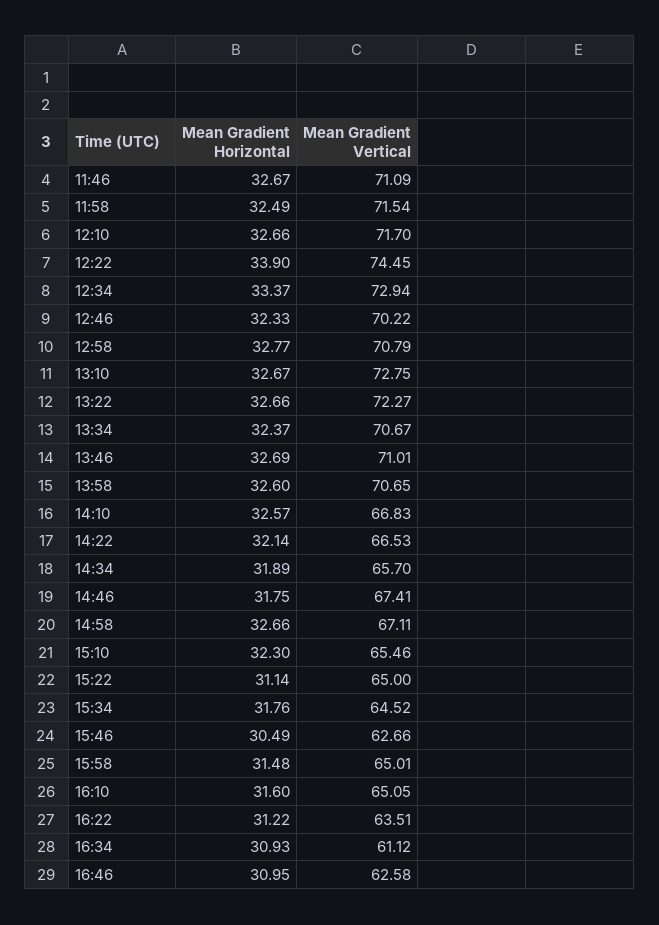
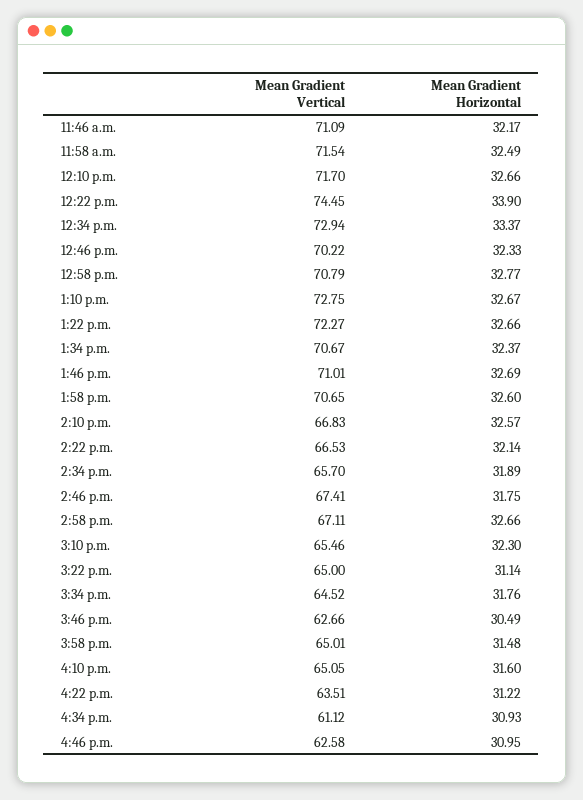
  {
    "Mean Gradient Horizontal": {
-     "11:46": 32.67,
+     "11:46": 32.17,
      "11:58": 32.49,
      "12:10": 32.66,
      "12:22": 33.9,
      "12:34": 33.37,
      "12:46": 32.33,
      "12:58": 32.77,
      "13:10": 32.67,
      "13:22": 32.66,
      "13:34": 32.37,
      "13:46": 32.69,
      "13:58": 32.6,
      "14:10": 32.57,
      "14:22": 32.14,
      "14:34": 31.89,
      "14:46": 31.75,
      "14:58": 32.66,
      "15:10": 32.3,
      "15:22": 31.14,
      "15:34": 31.76,
      "15:46": 30.49,
      "15:58": 31.48,
      "16:10": 31.6,
      "16:22": 31.22,
      "16:34": 30.93,
      "16:46": 30.95
    },
    "Mean Gradient Vertical": {
      "11:46": 71.09,
      "11:58": 71.54,
      "12:10": 71.7,
      "12:22": 74.45,
      "12:34": 72.94,
      "12:46": 70.22,
      "12:58": 70.79,
      "13:10": 72.75,
      "13:22": 72.27,
      "13:34": 70.67,
      "13:46": 71.01,
      "13:58": 70.65,
      "14:10": 66.83,
      "14:22": 66.53,
      "14:34": 65.7,
      "14:46": 67.41,
      "14:58": 67.11,
      "15:10": 65.46,
      "15:22": 65,
      "15:34": 64.52,
      "15:46": 62.66,
      "15:58": 65.01,
      "16:10": 65.05,
      "16:22": 63.51,
      "16:34": 61.12,
      "16:46": 62.58
    }
  }

